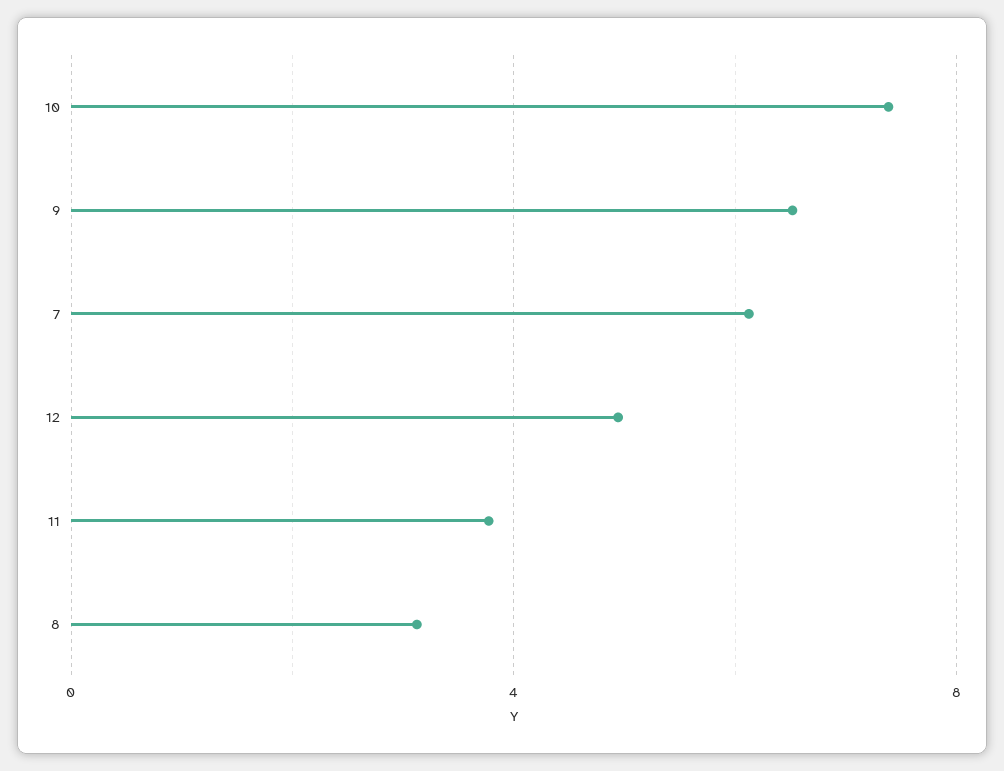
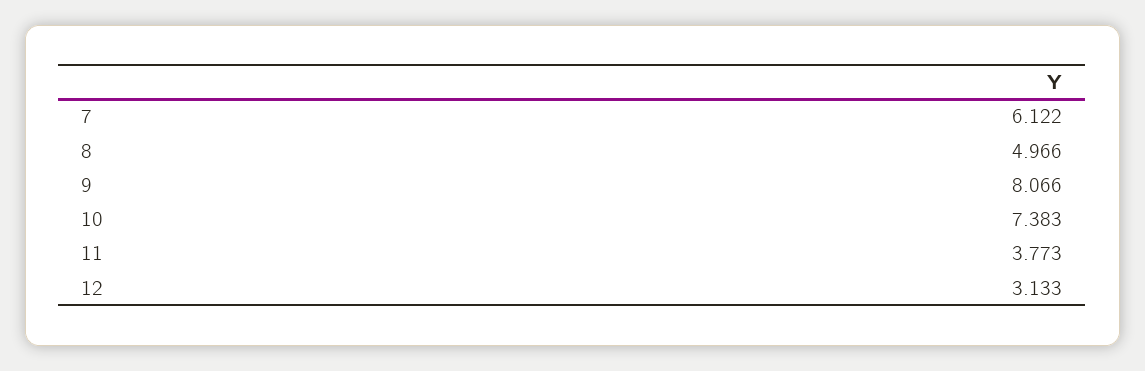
  {
    "10": 7.383,
-   "9": 6.5,
+   "9": 8.066,
    "7": 6.122,
-   "12": 5,
+   "12": 3.133,
    "11": 3.773,
-   "8": 3
+   "8": 4.966
  }

